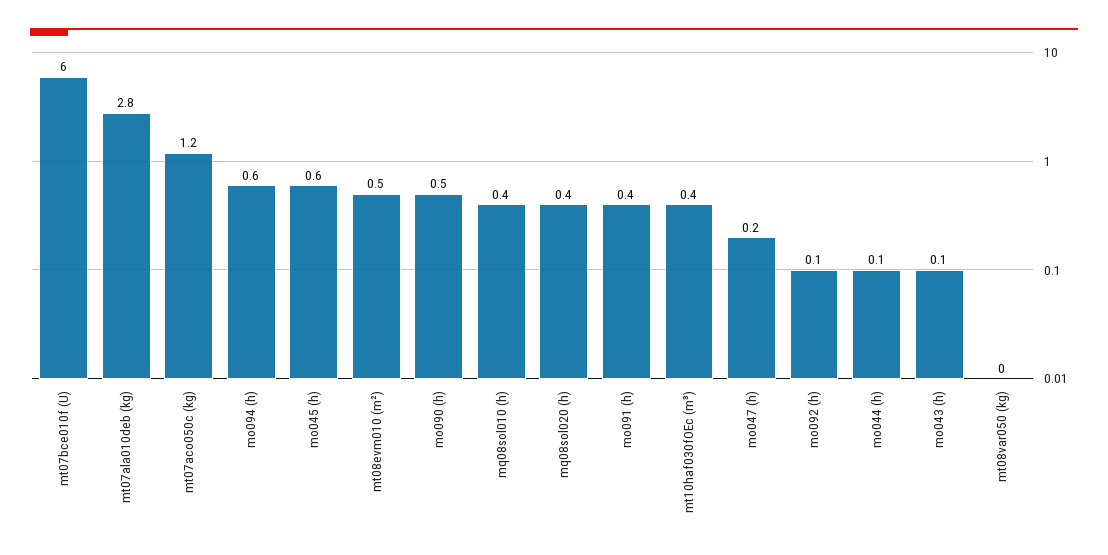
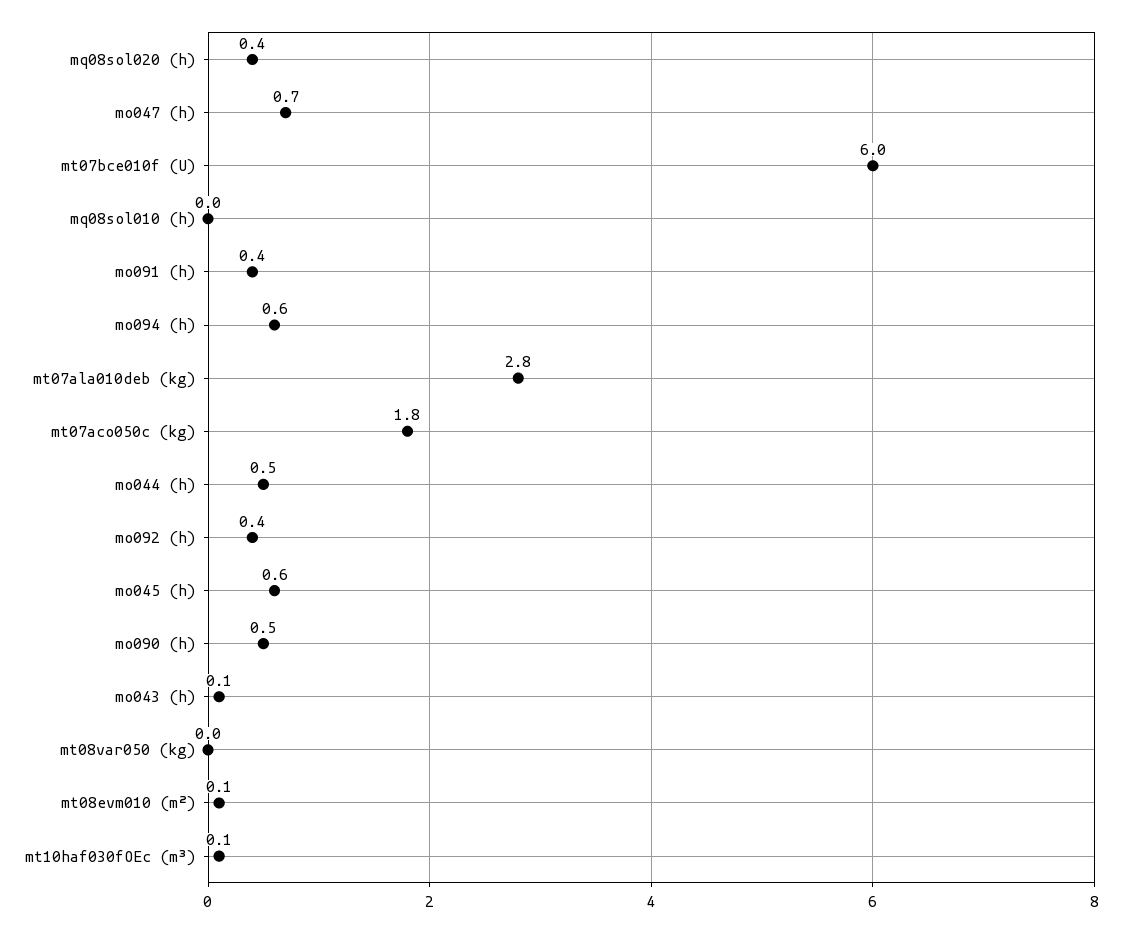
  {
    "mt07bce010f (U)": 6,
    "mt07ala010deb (kg)": 2.8,
-   "mt07aco050c (kg)": 1.2,
+   "mt07aco050c (kg)": 1.8,
    "mo094 (h)": 0.6,
    "mo045 (h)": 0.6,
-   "mt08evm010 (m²)": 0.5,
+   "mt08evm010 (m²)": 0.1,
    "mo090 (h)": 0.5,
-   "mq08sol010 (h)": 0.4,
+   "mq08sol010 (h)": 0,
    "mq08sol020 (h)": 0.4,
    "mo091 (h)": 0.4,
-   "mt10haf030fOEc (m³)": 0.4,
+   "mt10haf030fOEc (m³)": 0.1,
-   "mo047 (h)": 0.2,
+   "mo047 (h)": 0.7,
-   "mo092 (h)": 0.1,
+   "mo092 (h)": 0.4,
-   "mo044 (h)": 0.1,
+   "mo044 (h)": 0.5,
    "mo043 (h)": 0.1,
    "mt08var050 (kg)": 0
  }

